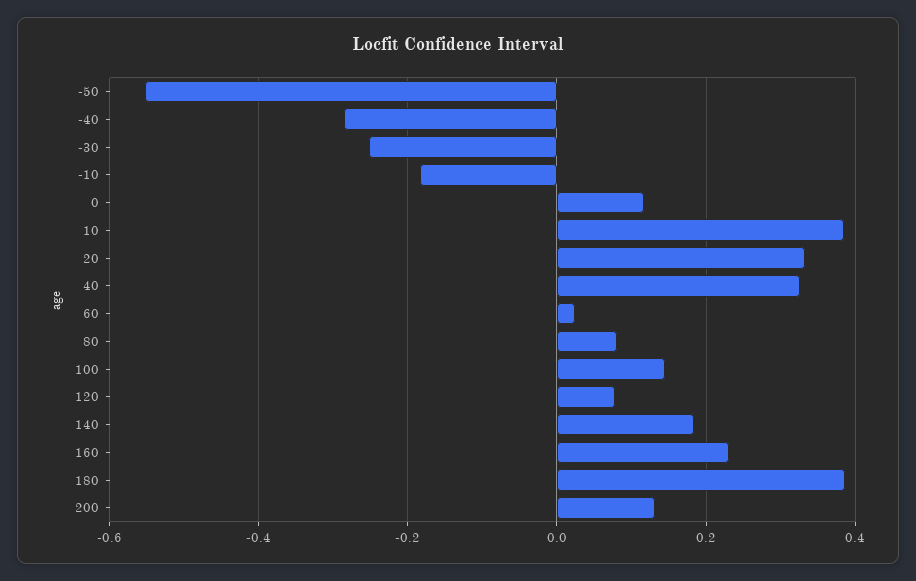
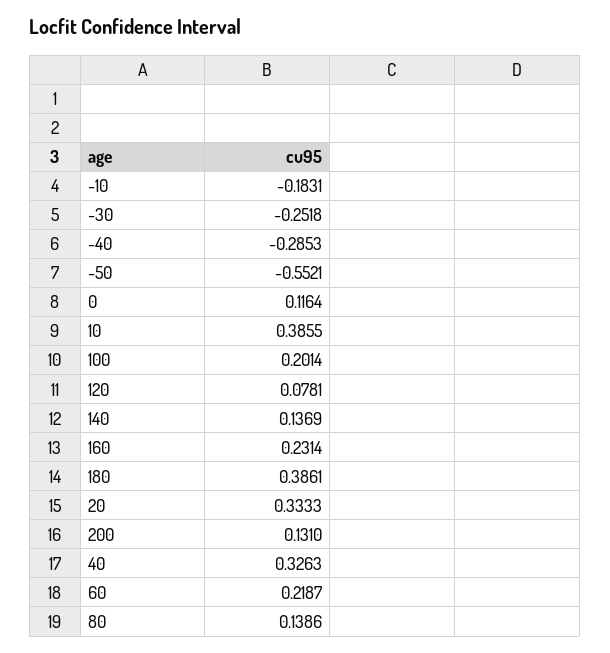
  {
    "-50": -0.5521,
    "-40": -0.2853,
    "-30": -0.2518,
    "-10": -0.1831,
    "0": 0.1164,
    "10": 0.3855,
    "20": 0.3333,
    "40": 0.3263,
-   "60": 0.02,
+   "60": 0.2187,
-   "80": 0.08,
+   "80": 0.1386,
-   "100": 0.14,
+   "100": 0.2014,
    "120": 0.0781,
-   "140": 0.18,
+   "140": 0.1369,
    "160": 0.2314,
    "180": 0.3861,
    "200": 0.131
  }

